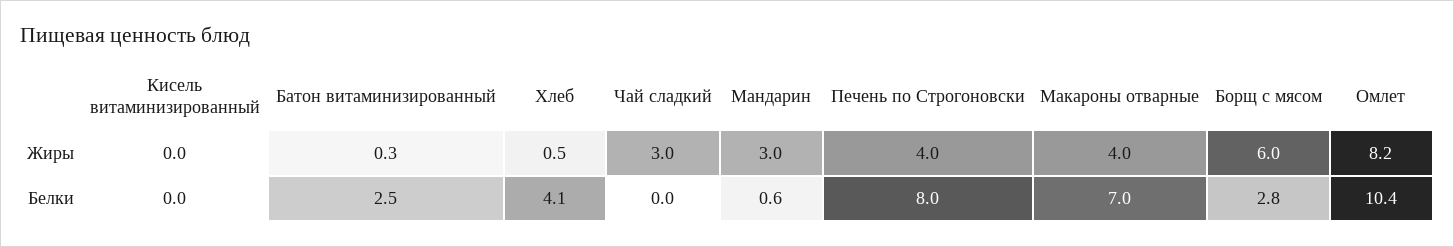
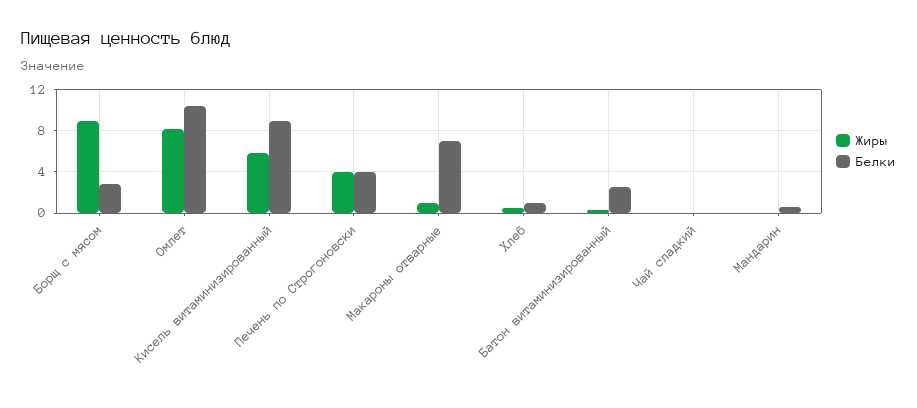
  {
    "Жиры": {
-     "Кисель витаминизированный": 0,
+     "Кисель витаминизированный": 6,
      "Батон витаминизированный": 0.3,
      "Хлеб": 0.5,
-     "Чай сладкий": 3,
+     "Чай сладкий": 0,
-     "Мандарин": 3,
+     "Мандарин": 0,
      "Печень по Строгоновски": 4,
-     "Макароны отварные": 4,
+     "Макароны отварные": 1,
-     "Борщ с мясом": 6,
+     "Борщ с мясом": 9,
      "Омлет": 8.2
    },
    "Белки": {
-     "Кисель витаминизированный": 0,
+     "Кисель витаминизированный": 9,
      "Батон витаминизированный": 2.5,
-     "Хлеб": 4.1,
+     "Хлеб": 1,
      "Чай сладкий": 0,
      "Мандарин": 0.6,
-     "Печень по Строгоновски": 8,
+     "Печень по Строгоновски": 4,
      "Макароны отварные": 7,
      "Борщ с мясом": 2.8,
      "Омлет": 10.4
    }
  }

